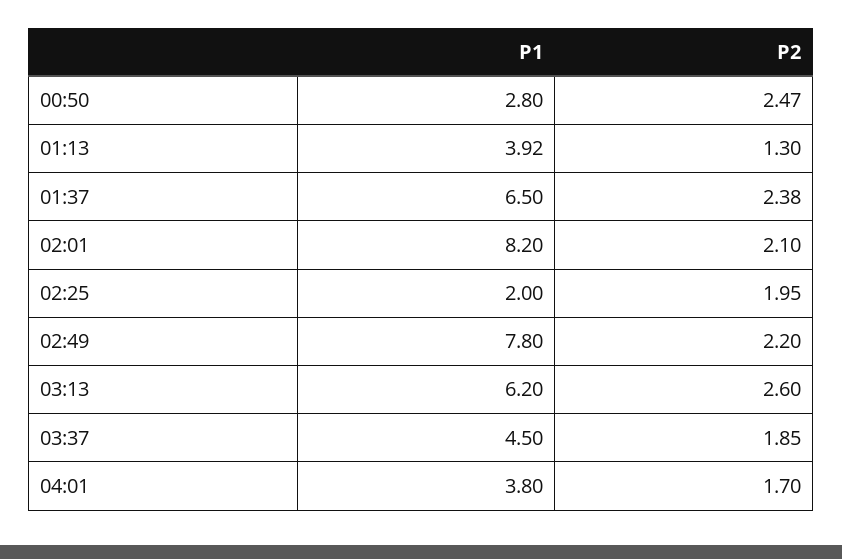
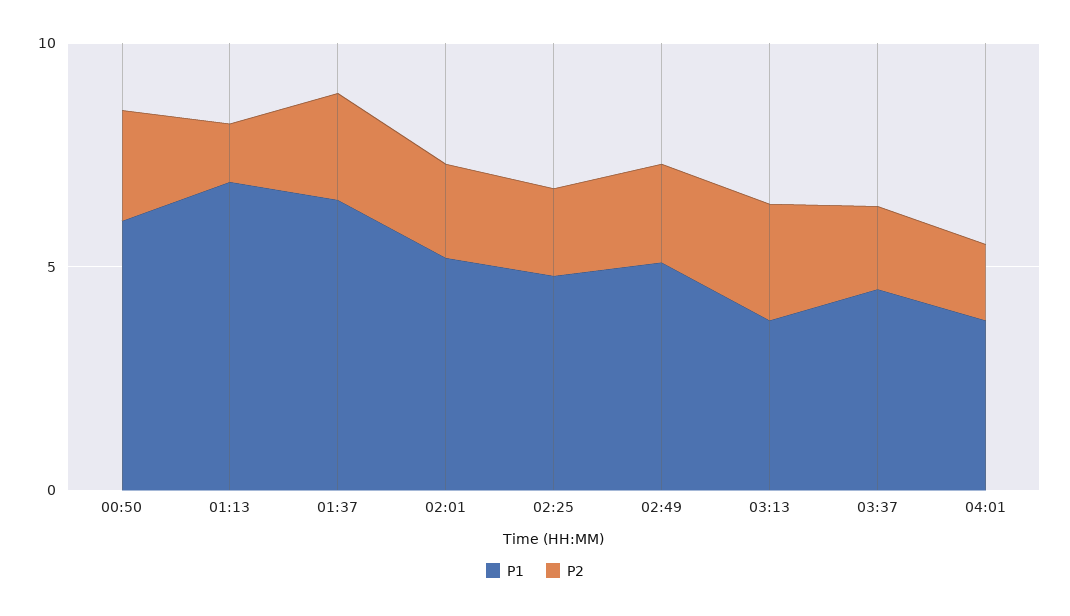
  {
    "P1": {
-     "00:50": 2.8,
+     "00:50": 6,
-     "01:13": 3.92,
+     "01:13": 7,
      "01:37": 6.5,
-     "02:01": 8.2,
+     "02:01": 5,
-     "02:25": 2,
+     "02:25": 5,
-     "02:49": 7.8,
+     "02:49": 5,
-     "03:13": 6.2,
+     "03:13": 4,
      "03:37": 4.5,
      "04:01": 3.8
    },
    "P2": {
      "00:50": 2.47,
      "01:13": 1.3,
      "01:37": 2.38,
      "02:01": 2.1,
      "02:25": 1.95,
      "02:49": 2.2,
      "03:13": 2.6,
      "03:37": 1.85,
      "04:01": 1.7
    }
  }

